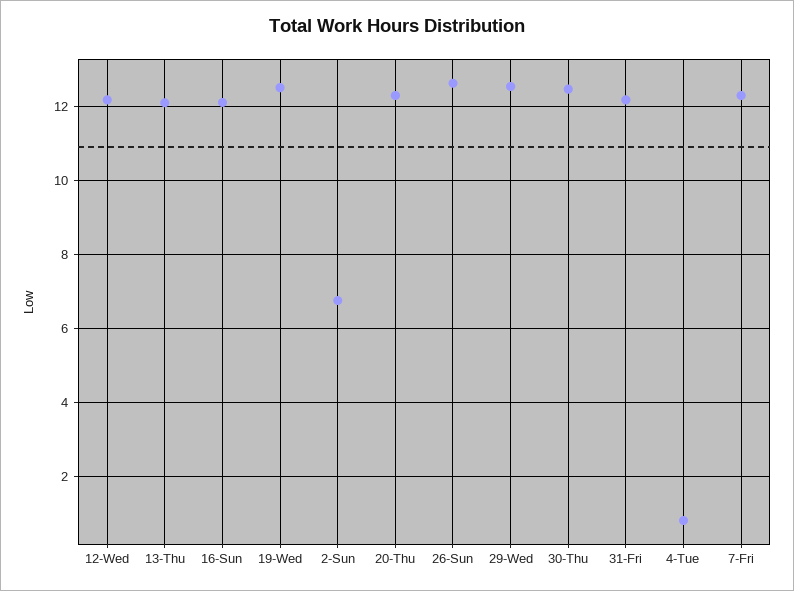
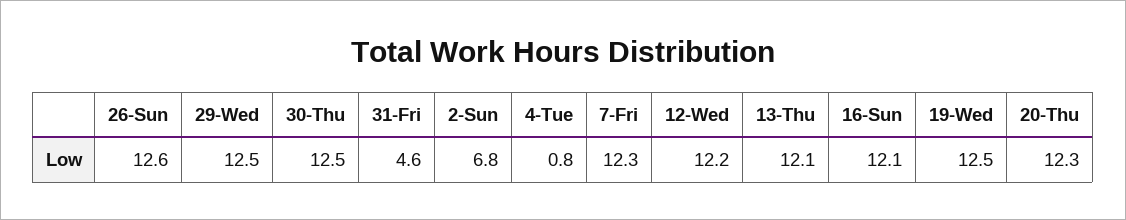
  {
    "12-Wed": 12.2,
    "13-Thu": 12.1,
    "16-Sun": 12.1,
    "19-Wed": 12.5,
    "2-Sun": 6.8,
    "20-Thu": 12.3,
    "26-Sun": 12.6,
    "29-Wed": 12.5,
    "30-Thu": 12.5,
-   "31-Fri": 12.2,
+   "31-Fri": 4.6,
    "4-Tue": 0.8,
    "7-Fri": 12.3
  }

